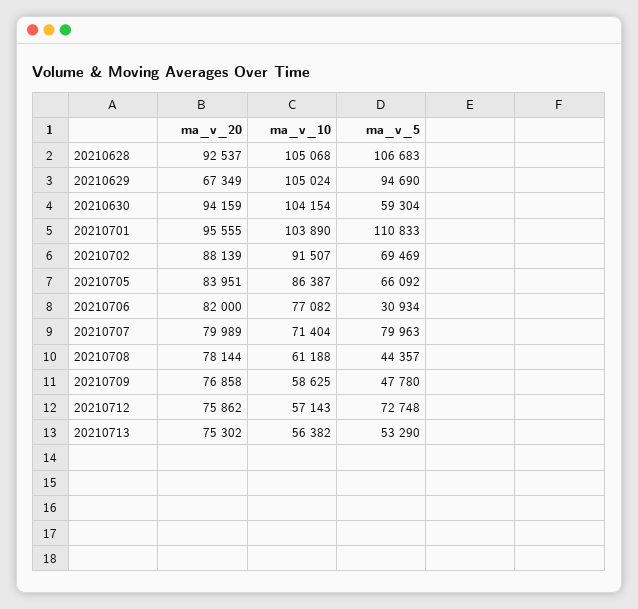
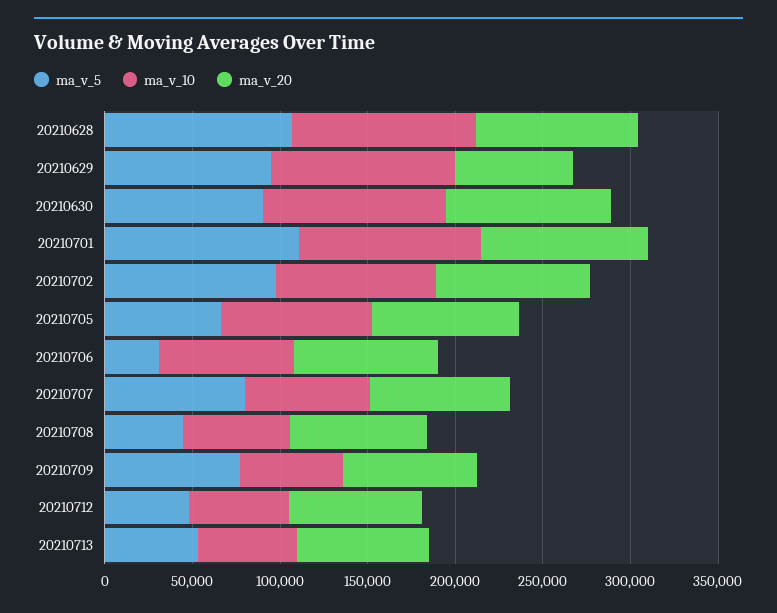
  {
    "ma_v_20": {
      "20210628": 92537,
      "20210629": 67349,
      "20210630": 94159,
      "20210701": 95555,
      "20210702": 88139,
      "20210705": 83951,
      "20210706": 82000,
      "20210707": 79989,
      "20210708": 78144,
      "20210709": 76858,
      "20210712": 75862,
      "20210713": 75302
    },
    "ma_v_10": {
      "20210628": 105068,
      "20210629": 105024,
      "20210630": 104154,
      "20210701": 103890,
      "20210702": 91507,
      "20210705": 86387,
      "20210706": 77082,
      "20210707": 71404,
      "20210708": 61188,
      "20210709": 58625,
      "20210712": 57143,
      "20210713": 56382
    },
    "ma_v_5": {
      "20210628": 106683,
      "20210629": 94690,
-     "20210630": 59304,
+     "20210630": 90000,
      "20210701": 110833,
-     "20210702": 69469,
+     "20210702": 100000,
      "20210705": 66092,
      "20210706": 30934,
      "20210707": 79963,
      "20210708": 44357,
-     "20210709": 47780,
+     "20210709": 80000,
-     "20210712": 72748,
+     "20210712": 50000,
      "20210713": 53290
    }
  }

